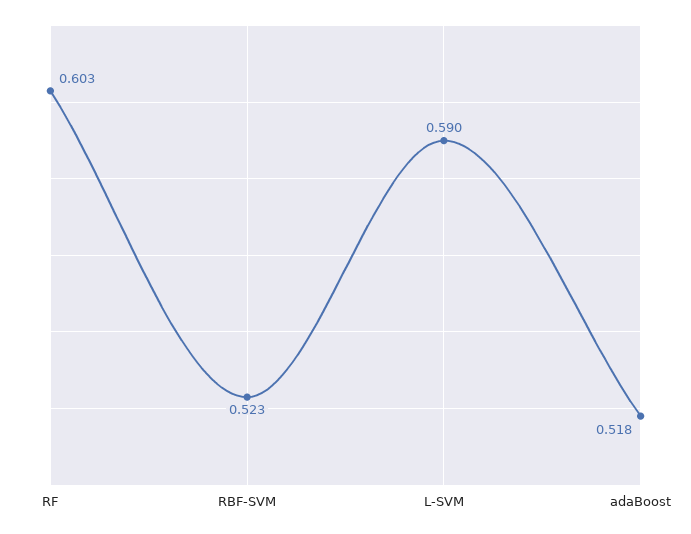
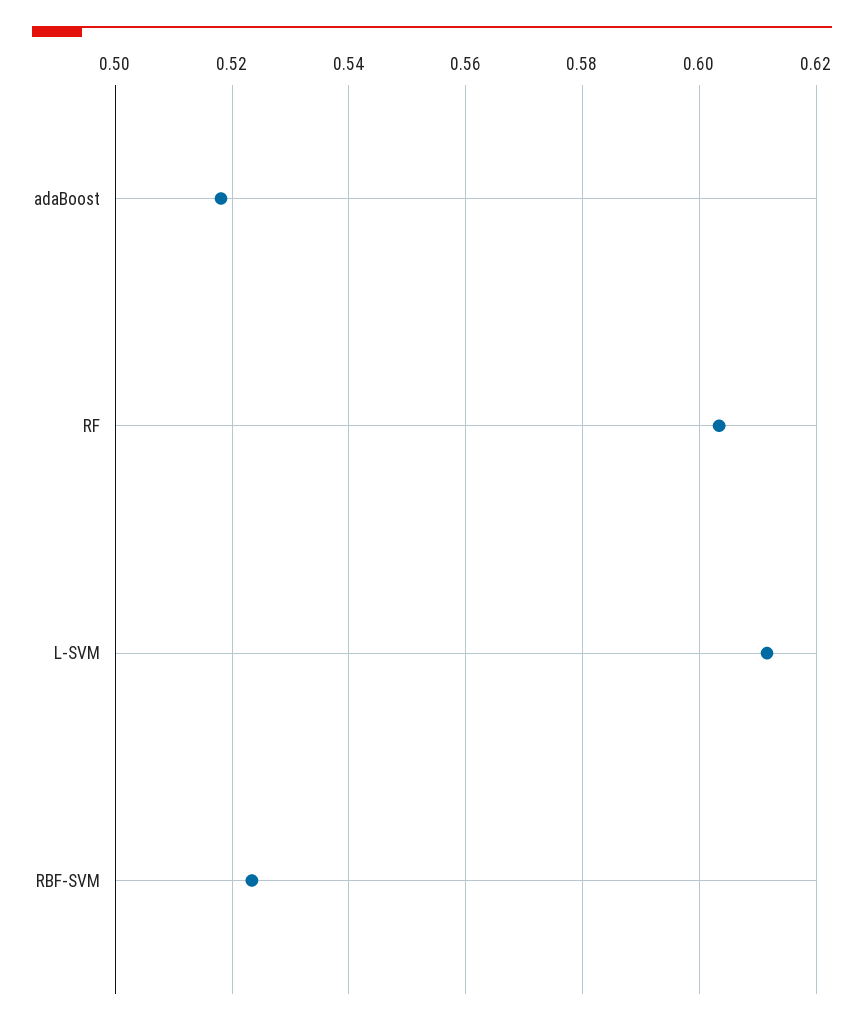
  {
    "RF": 0.603,
    "RBF-SVM": 0.523,
-   "L-SVM": 0.59,
+   "L-SVM": 0.612,
    "adaBoost": 0.518
  }

